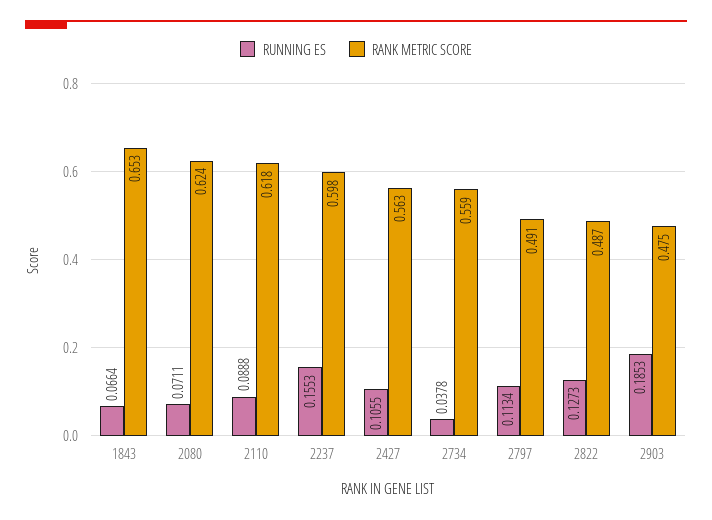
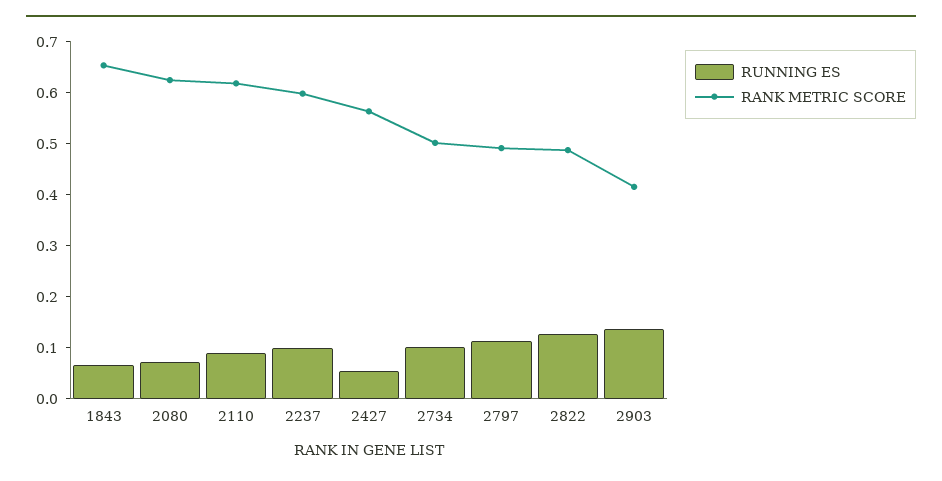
  {
    "RUNNING ES": {
      "1843": 0.0664,
      "2080": 0.0711,
      "2110": 0.0888,
-     "2237": 0.1553,
+     "2237": 0.1,
-     "2427": 0.1055,
+     "2427": 0.06,
-     "2734": 0.0378,
+     "2734": 0.1,
      "2797": 0.1134,
      "2822": 0.1273,
-     "2903": 0.1853
+     "2903": 0.14
    },
    "RANK METRIC SCORE": {
      "1843": 0.653,
      "2080": 0.624,
      "2110": 0.618,
      "2237": 0.598,
      "2427": 0.563,
-     "2734": 0.559,
+     "2734": 0.5,
      "2797": 0.491,
      "2822": 0.487,
-     "2903": 0.475
+     "2903": 0.42
    }
  }

